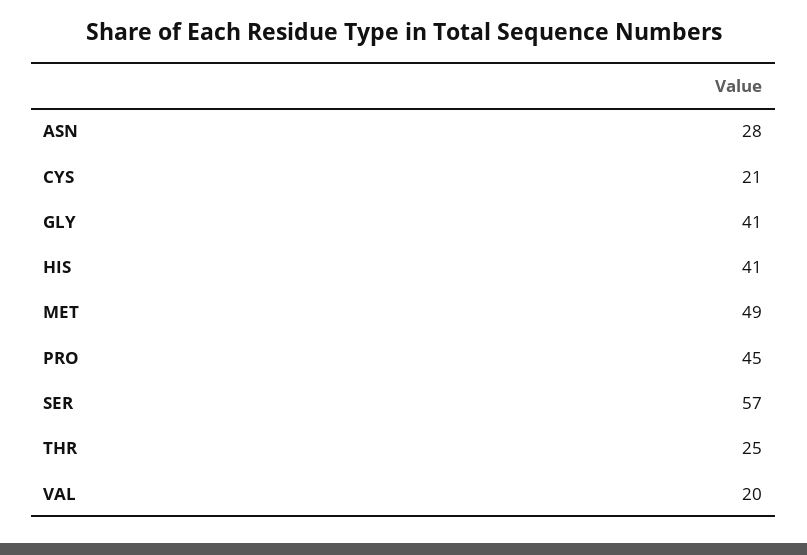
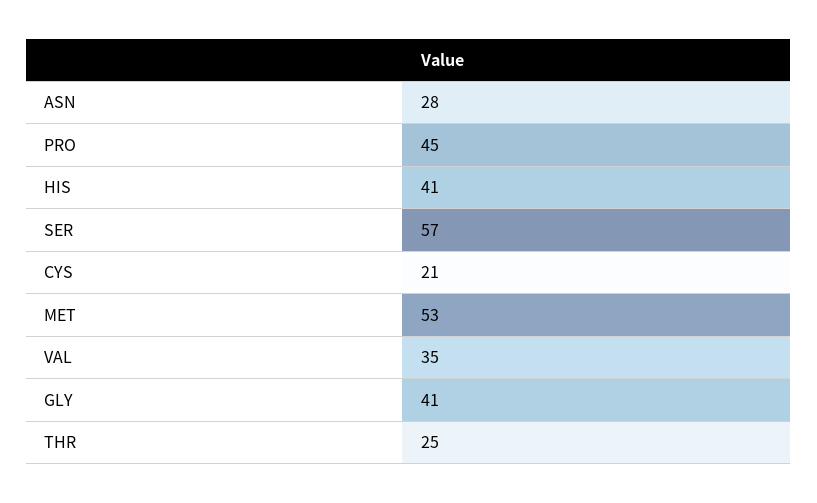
  {
    "ASN": 28,
    "CYS": 21,
    "GLY": 41,
    "HIS": 41,
-   "MET": 49,
+   "MET": 53,
    "PRO": 45,
    "SER": 57,
    "THR": 25,
-   "VAL": 20
+   "VAL": 35
  }

